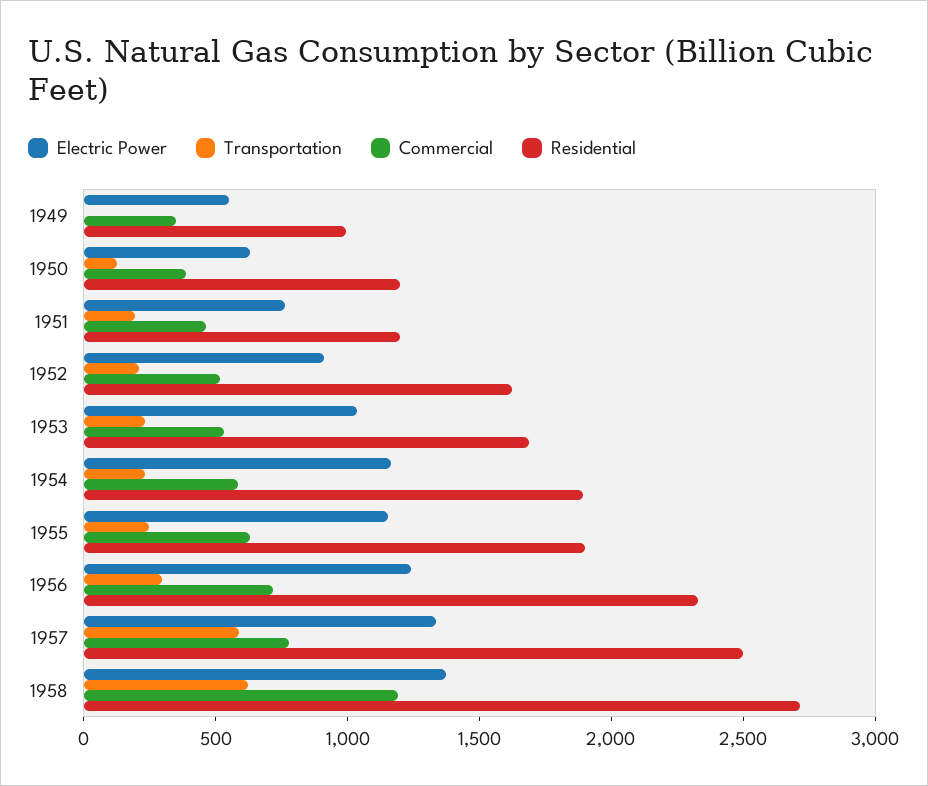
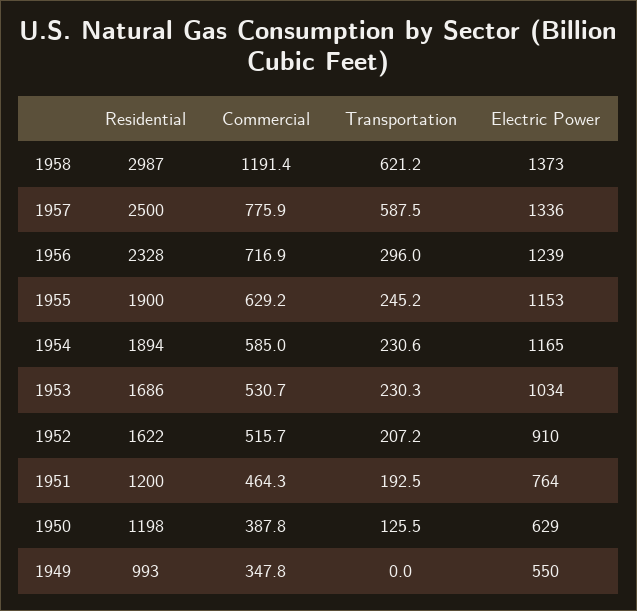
  {
    "Electric Power": {
      "1949": 550,
      "1950": 629,
      "1951": 764,
      "1952": 910,
      "1953": 1034,
      "1954": 1165,
      "1955": 1153,
      "1956": 1239,
      "1957": 1336,
      "1958": 1373
    },
    "Transportation": {
      "1949": 0,
      "1950": 125.5,
      "1951": 192.5,
      "1952": 207.2,
      "1953": 230.3,
      "1954": 230.6,
      "1955": 245.2,
      "1956": 296,
      "1957": 587.5,
      "1958": 621.2
    },
    "Commercial": {
      "1949": 347.8,
      "1950": 387.8,
      "1951": 464.3,
      "1952": 515.7,
      "1953": 530.7,
      "1954": 585,
      "1955": 629.2,
      "1956": 716.9,
      "1957": 775.9,
      "1958": 1191.4
    },
    "Residential": {
      "1949": 993,
      "1950": 1198,
      "1951": 1200,
      "1952": 1622,
      "1953": 1686,
      "1954": 1894,
      "1955": 1900,
      "1956": 2328,
      "1957": 2500,
-     "1958": 2700
+     "1958": 2987
    }
  }

